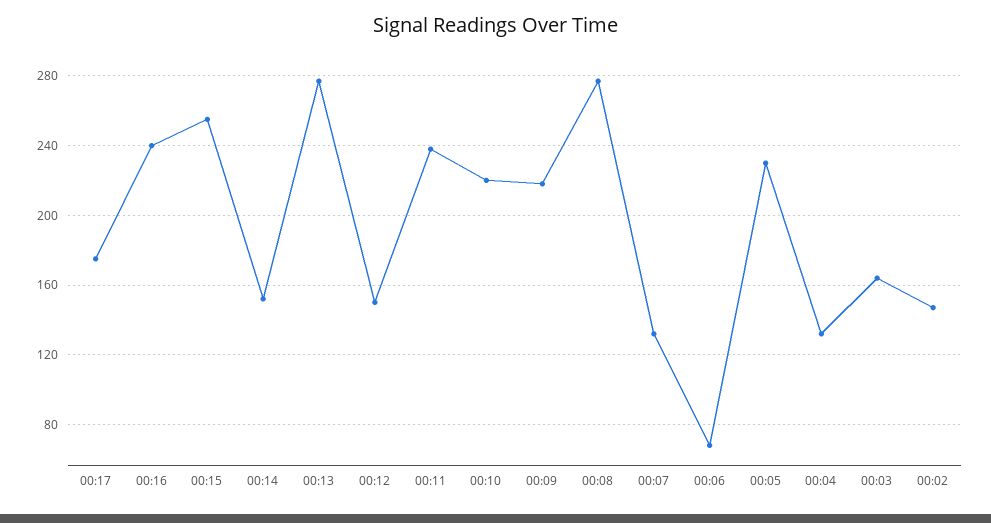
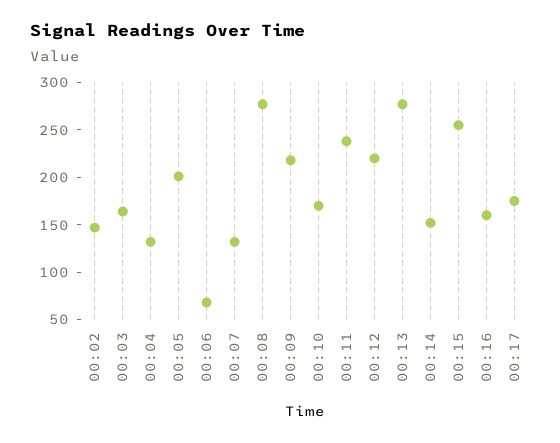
  {
    "00:17": 175,
-   "00:16": 240,
+   "00:16": 160,
    "00:15": 255,
    "00:14": 150,
    "00:13": 275,
-   "00:12": 150,
+   "00:12": 220,
    "00:11": 240,
-   "00:10": 220,
+   "00:10": 170,
    "00:09": 220,
    "00:08": 275,
    "00:07": 130,
    "00:06": 70,
-   "00:05": 230,
+   "00:05": 200,
    "00:04": 130,
    "00:03": 165,
    "00:02": 145
  }

